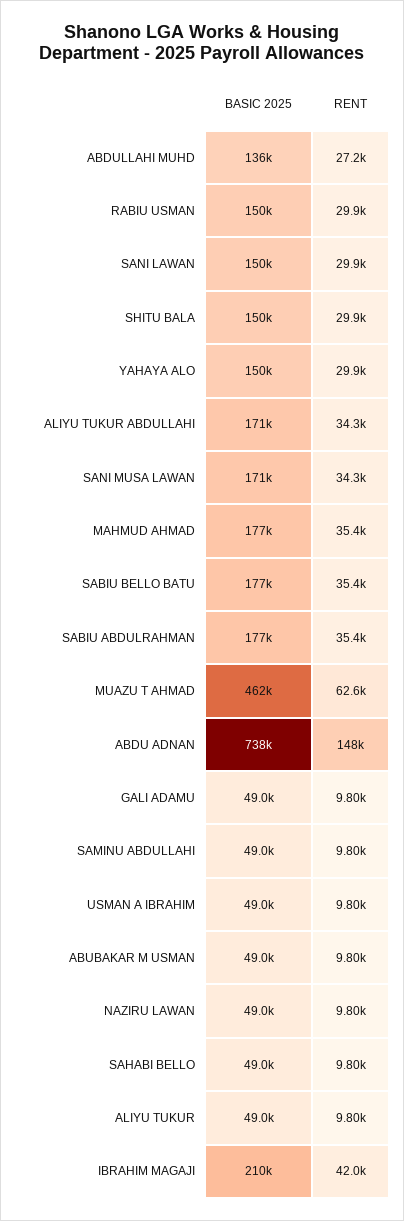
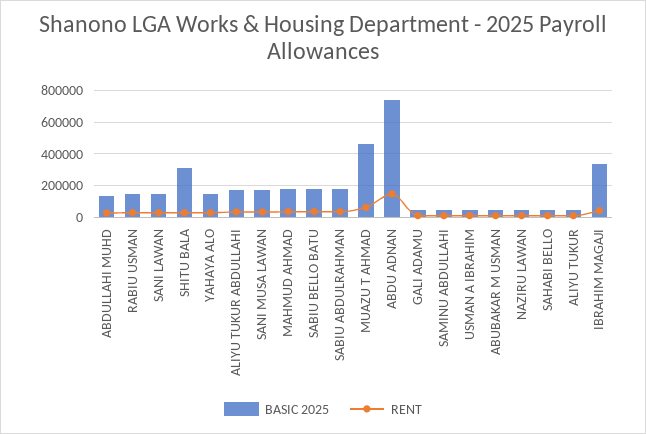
  {
    "BASIC 2025": {
      "ABDULLAHI MUHD": 136000,
      "RABIU USMAN": 150000,
      "SANI LAWAN": 150000,
-     "SHITU BALA": 150000,
+     "SHITU BALA": 300000,
      "YAHAYA ALO": 150000,
      "ALIYU TUKUR ABDULLAHI": 171000,
      "SANI MUSA LAWAN": 171000,
      "MAHMUD AHMAD": 177000,
      "SABIU BELLO BATU": 177000,
      "SABIU ABDULRAHMAN": 177000,
      "MUAZU T AHMAD": 462000,
      "ABDU ADNAN": 738000,
      "GALI ADAMU": 49000,
      "SAMINU ABDULLAHI": 49000,
      "USMAN A IBRAHIM": 49000,
      "ABUBAKAR M USMAN": 49000,
      "NAZIRU LAWAN": 49000,
      "SAHABI BELLO": 49000,
      "ALIYU TUKUR": 49000,
-     "IBRAHIM MAGAJI": 210000
+     "IBRAHIM MAGAJI": 350000
    },
    "RENT": {
      "ABDULLAHI MUHD": 27200,
      "RABIU USMAN": 29900,
      "SANI LAWAN": 29900,
      "SHITU BALA": 29900,
      "YAHAYA ALO": 29900,
      "ALIYU TUKUR ABDULLAHI": 34300,
      "SANI MUSA LAWAN": 34300,
      "MAHMUD AHMAD": 35400,
      "SABIU BELLO BATU": 35400,
      "SABIU ABDULRAHMAN": 35400,
      "MUAZU T AHMAD": 62600,
      "ABDU ADNAN": 148000,
      "GALI ADAMU": 9800,
      "SAMINU ABDULLAHI": 9800,
      "USMAN A IBRAHIM": 9800,
      "ABUBAKAR M USMAN": 9800,
      "NAZIRU LAWAN": 9800,
      "SAHABI BELLO": 9800,
      "ALIYU TUKUR": 9800,
      "IBRAHIM MAGAJI": 42000
    }
  }

